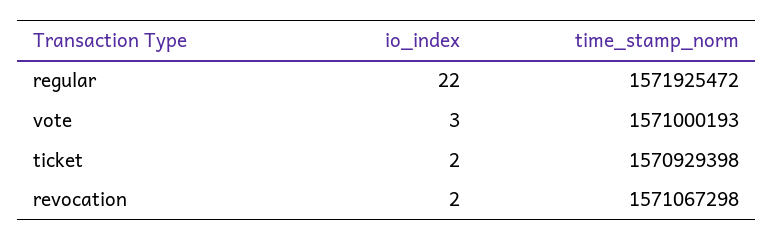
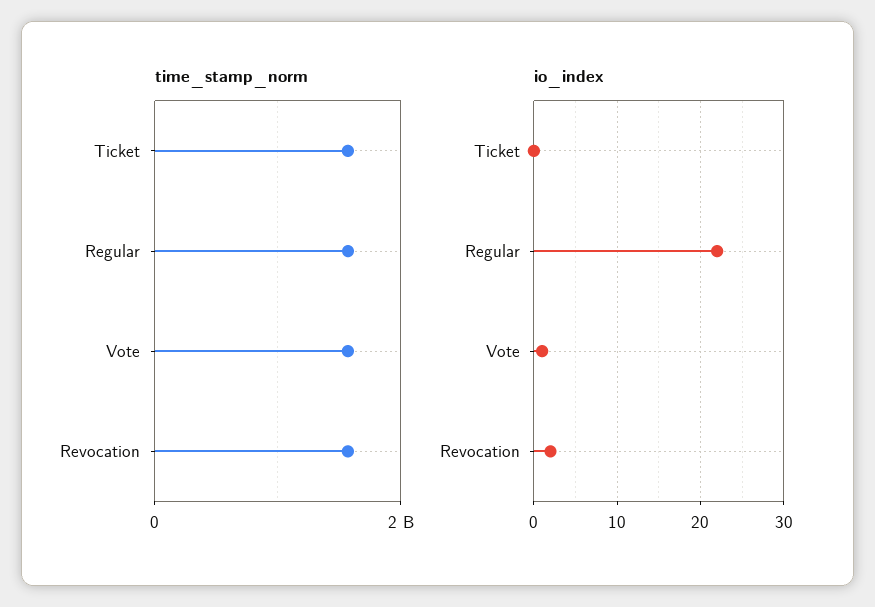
  {
    "io_index": {
      "regular": 22,
-     "vote": 3,
+     "vote": 1,
-     "ticket": 2,
+     "ticket": 0,
      "revocation": 2
    },
    "time_stamp_norm": {
      "regular": 1571925472,
      "vote": 1571000193,
      "ticket": 1570929398,
      "revocation": 1571067298
    }
  }

